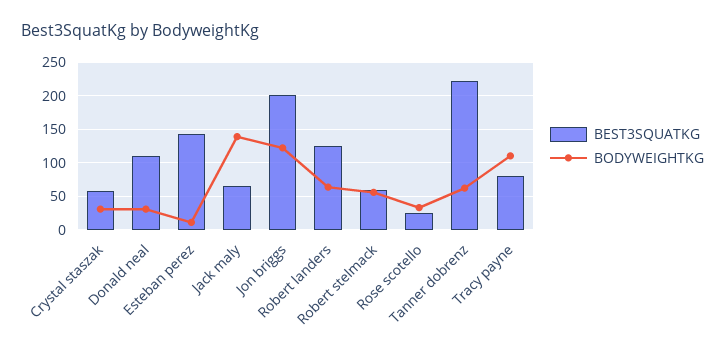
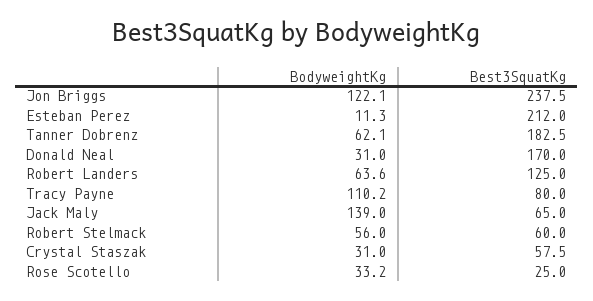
  {
    "BEST3SQUATKG": {
      "Crystal staszak": 57.5,
-     "Donald neal": 110,
+     "Donald neal": 170,
-     "Esteban perez": 140,
+     "Esteban perez": 212,
      "Jack maly": 65,
-     "Jon briggs": 200,
+     "Jon briggs": 237.5,
      "Robert landers": 125,
      "Robert stelmack": 60,
      "Rose scotello": 25,
-     "Tanner dobrenz": 220,
+     "Tanner dobrenz": 182.5,
      "Tracy payne": 80
    },
    "BODYWEIGHTKG": {
      "Crystal staszak": 31,
      "Donald neal": 31,
      "Esteban perez": 11.3,
      "Jack maly": 139,
      "Jon briggs": 122.1,
      "Robert landers": 63.6,
      "Robert stelmack": 56,
      "Rose scotello": 33.2,
      "Tanner dobrenz": 62.1,
      "Tracy payne": 110.2
    }
  }

